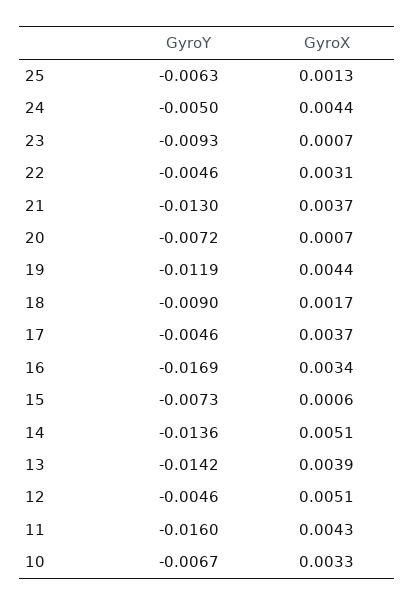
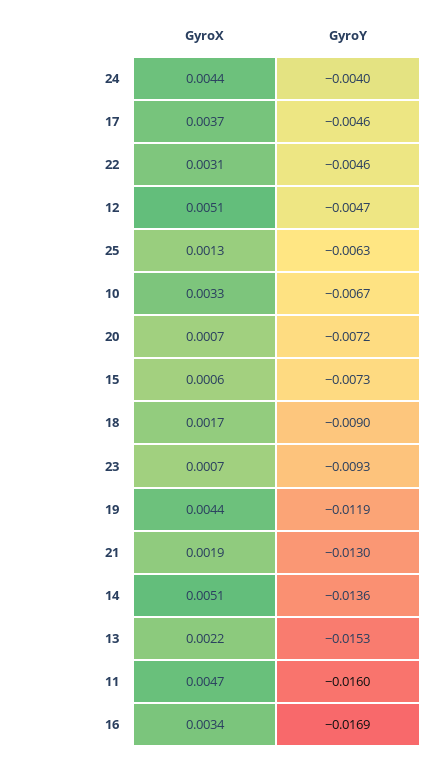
  {
    "GyroY": {
      "25": -0.0063,
-     "24": -0.005,
+     "24": -0.004,
      "23": -0.0093,
      "22": -0.0046,
      "21": -0.013,
      "20": -0.0072,
      "19": -0.0119,
      "18": -0.009,
      "17": -0.0046,
      "16": -0.0169,
      "15": -0.0073,
      "14": -0.0136,
-     "13": -0.0142,
+     "13": -0.0153,
-     "12": -0.0046,
+     "12": -0.0047,
      "11": -0.016,
      "10": -0.0067
    },
    "GyroX": {
      "25": 0.0013,
      "24": 0.0044,
      "23": 0.0007,
      "22": 0.0031,
-     "21": 0.0037,
+     "21": 0.0019,
      "20": 0.0007,
      "19": 0.0044,
      "18": 0.0017,
      "17": 0.0037,
      "16": 0.0034,
      "15": 0.0006,
      "14": 0.0051,
-     "13": 0.0039,
+     "13": 0.0022,
      "12": 0.0051,
-     "11": 0.0043,
+     "11": 0.0047,
      "10": 0.0033
    }
  }

